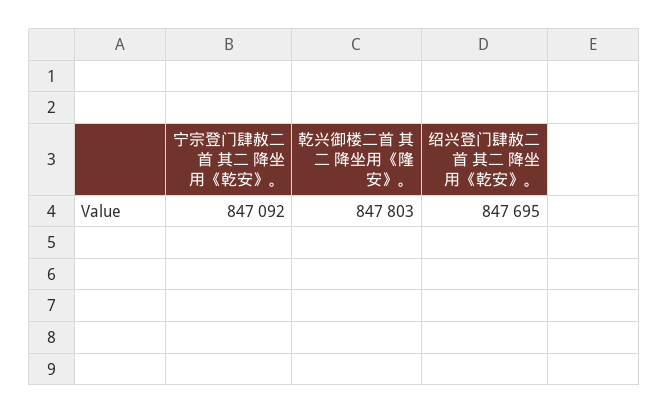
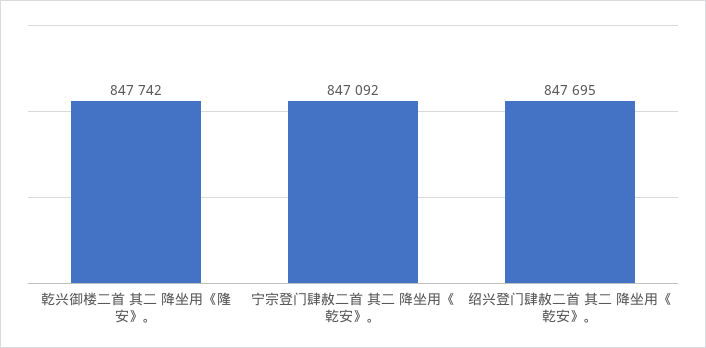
  {
    "宁宗登门肆赦二首 其二 降坐用《乾安》。": 847092,
-   "乾兴御楼二首 其二 降坐用《隆安》。": 847803,
+   "乾兴御楼二首 其二 降坐用《隆安》。": 847742,
    "绍兴登门肆赦二首 其二 降坐用《乾安》。": 847695
  }

